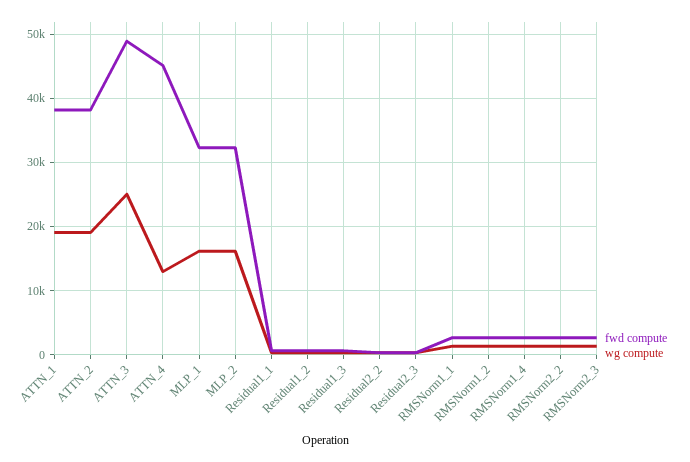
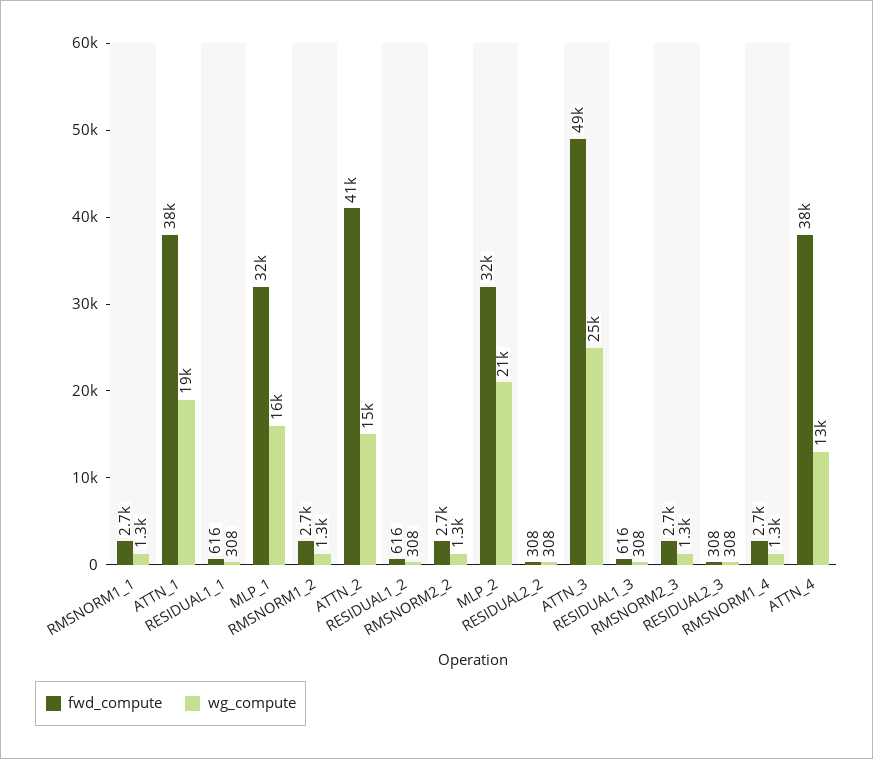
  {
    "fwd compute": {
      "ATTN_1": 38000,
-     "ATTN_2": 38000,
+     "ATTN_2": 41000,
      "ATTN_3": 49000,
-     "ATTN_4": 45000,
+     "ATTN_4": 38000,
      "MLP_1": 32000,
      "MLP_2": 32000,
      "Residual1_1": 616,
      "Residual1_2": 616,
      "Residual1_3": 616,
      "Residual2_2": 308,
      "Residual2_3": 308,
      "RMSNorm1_1": 2700,
      "RMSNorm1_2": 2700,
      "RMSNorm1_4": 2700,
      "RMSNorm2_2": 2700,
      "RMSNorm2_3": 2700
    },
    "wg compute": {
      "ATTN_1": 19000,
-     "ATTN_2": 19000,
+     "ATTN_2": 15000,
      "ATTN_3": 25000,
      "ATTN_4": 13000,
      "MLP_1": 16000,
-     "MLP_2": 16000,
+     "MLP_2": 21000,
      "Residual1_1": 308,
      "Residual1_2": 308,
      "Residual1_3": 308,
      "Residual2_2": 308,
      "Residual2_3": 308,
      "RMSNorm1_1": 1300,
      "RMSNorm1_2": 1300,
      "RMSNorm1_4": 1300,
      "RMSNorm2_2": 1300,
      "RMSNorm2_3": 1300
    }
  }

